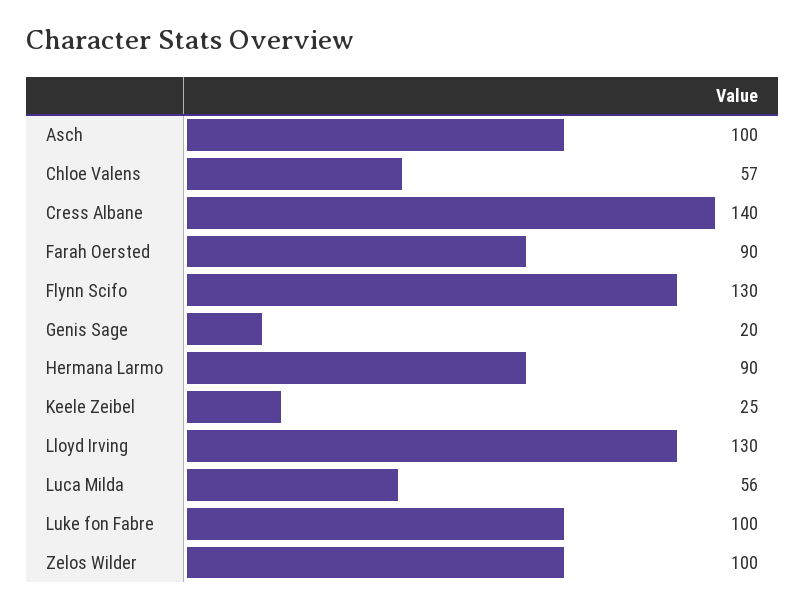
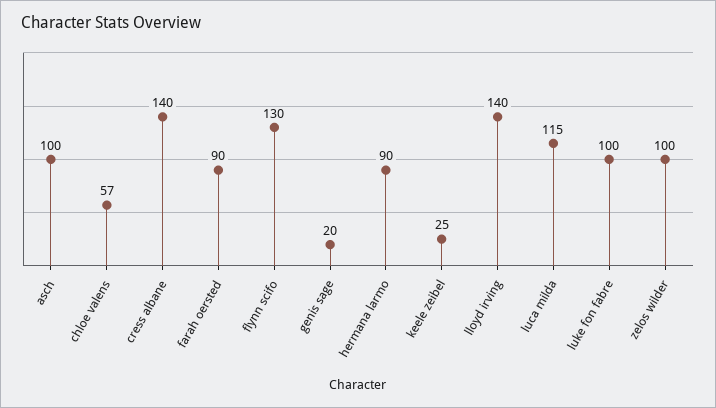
  {
    "Asch": 100,
    "Chloe Valens": 57,
    "Cress Albane": 140,
    "Farah Oersted": 90,
    "Flynn Scifo": 130,
    "Genis Sage": 20,
    "Hermana Larmo": 90,
    "Keele Zeibel": 25,
-   "Lloyd Irving": 130,
+   "Lloyd Irving": 140,
-   "Luca Milda": 56,
+   "Luca Milda": 115,
    "Luke fon Fabre": 100,
    "Zelos Wilder": 100
  }

